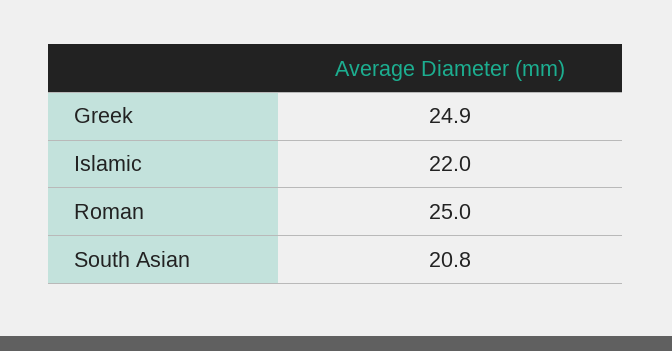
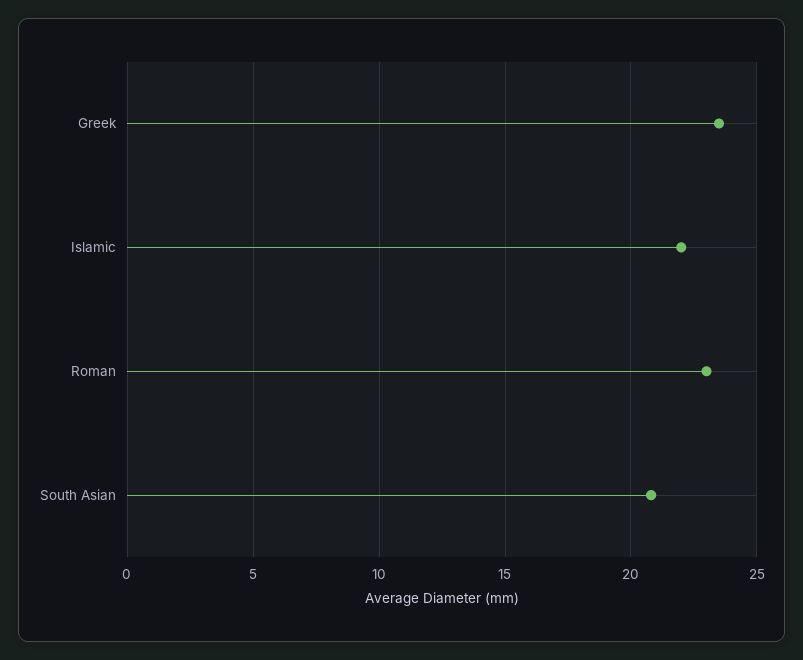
  {
-   "Greek": 24.9,
+   "Greek": 23.5,
    "Islamic": 22,
-   "Roman": 25,
+   "Roman": 23,
    "South Asian": 20.8
  }

